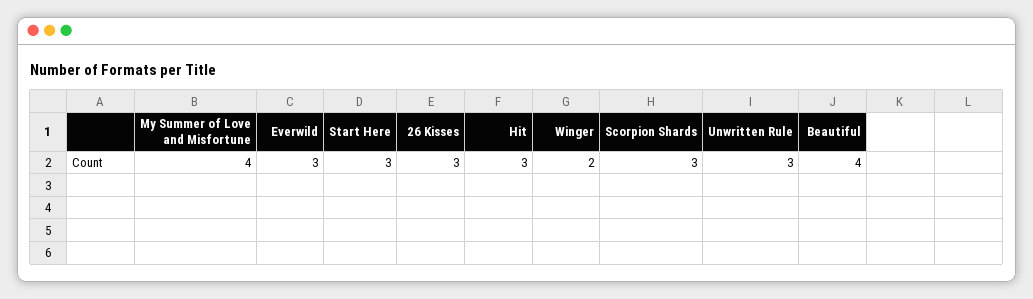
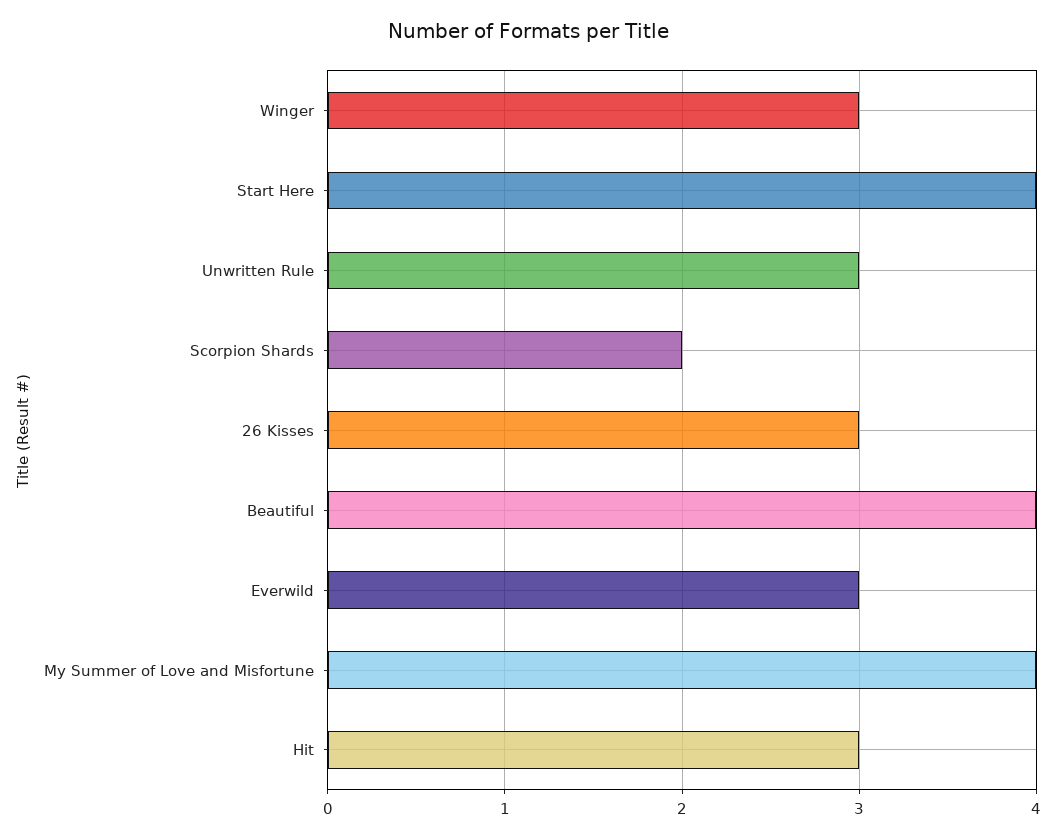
  {
    "My Summer of Love and Misfortune": 4,
    "Everwild": 3,
-   "Start Here": 3,
+   "Start Here": 4,
    "26 Kisses": 3,
    "Hit": 3,
-   "Winger": 2,
+   "Winger": 3,
-   "Scorpion Shards": 3,
+   "Scorpion Shards": 2,
    "Unwritten Rule": 3,
    "Beautiful": 4
  }

